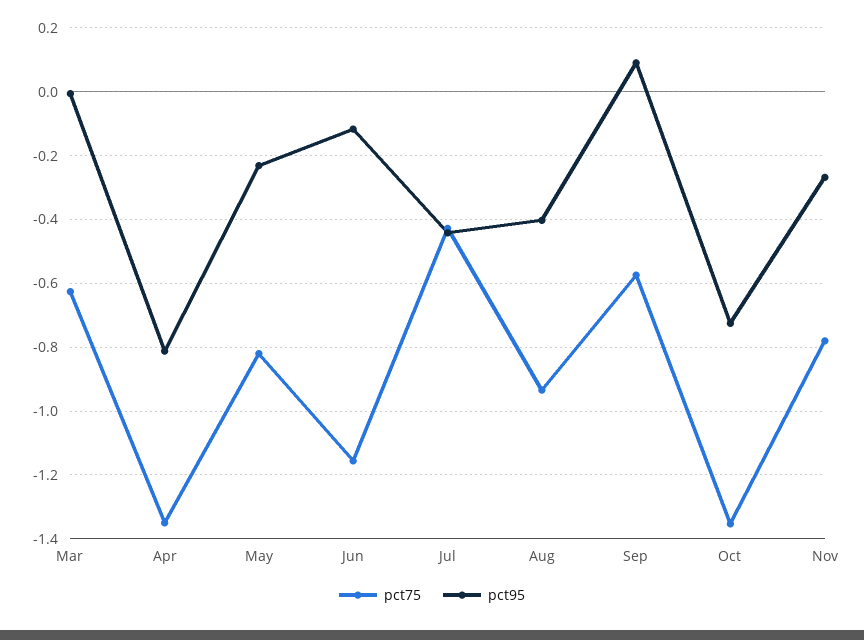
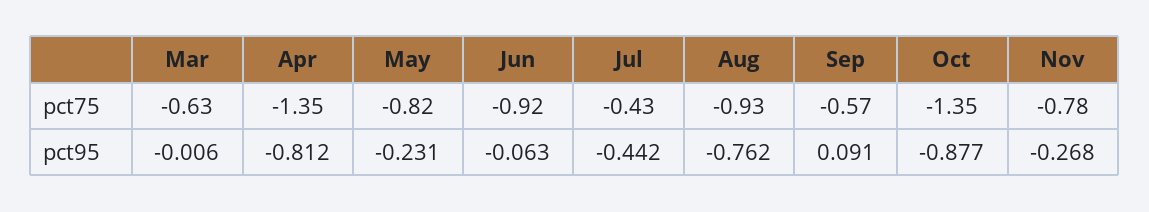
  {
    "pct75": {
      "Mar": -0.63,
      "Apr": -1.35,
      "May": -0.82,
-     "Jun": -1.16,
+     "Jun": -0.92,
      "Jul": -0.43,
      "Aug": -0.93,
      "Sep": -0.57,
      "Oct": -1.35,
      "Nov": -0.78
    },
    "pct95": {
      "Mar": -0.006,
      "Apr": -0.812,
      "May": -0.231,
-     "Jun": -0.12,
+     "Jun": -0.063,
      "Jul": -0.442,
-     "Aug": -0.4,
+     "Aug": -0.762,
      "Sep": 0.091,
-     "Oct": -0.72,
+     "Oct": -0.877,
      "Nov": -0.268
    }
  }

